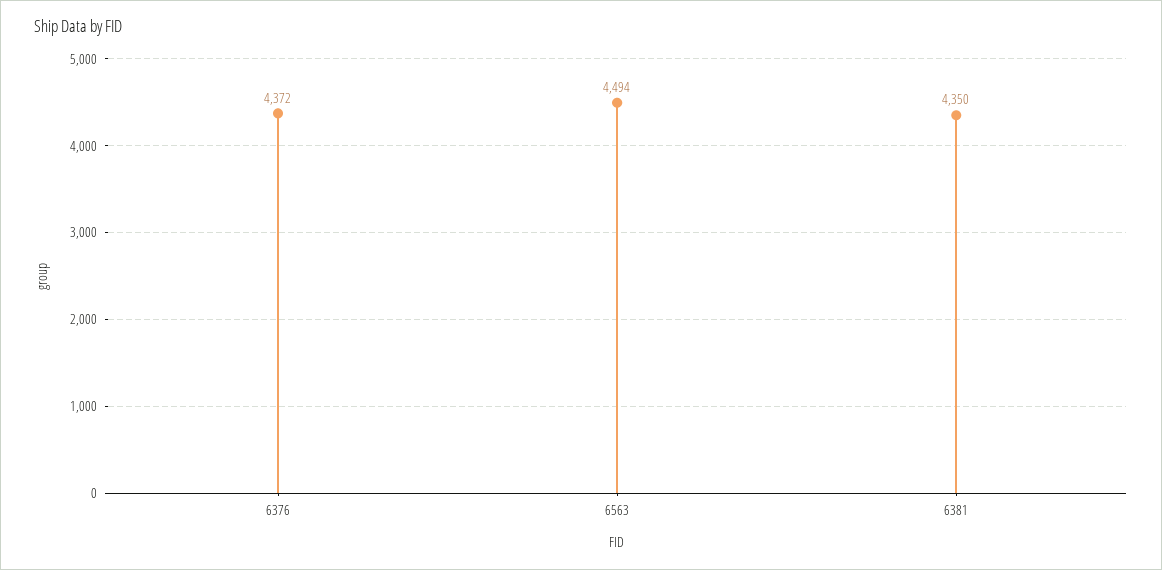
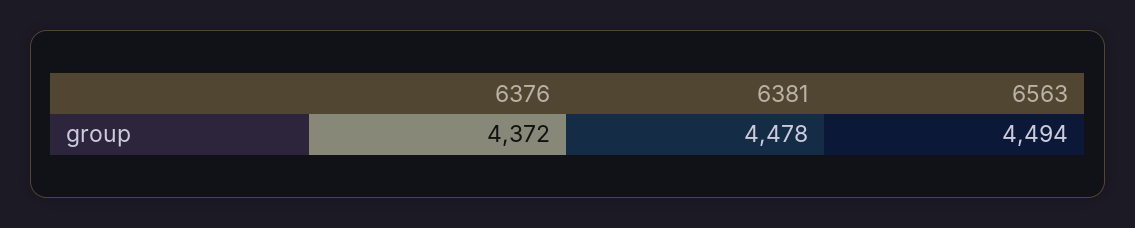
  {
    "6376": 4372,
    "6563": 4494,
-   "6381": 4350
+   "6381": 4478
  }

